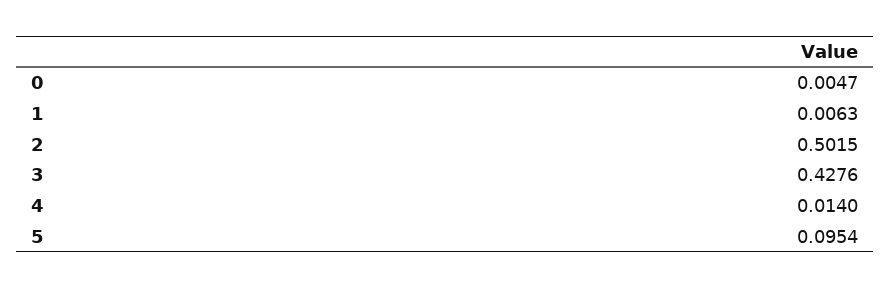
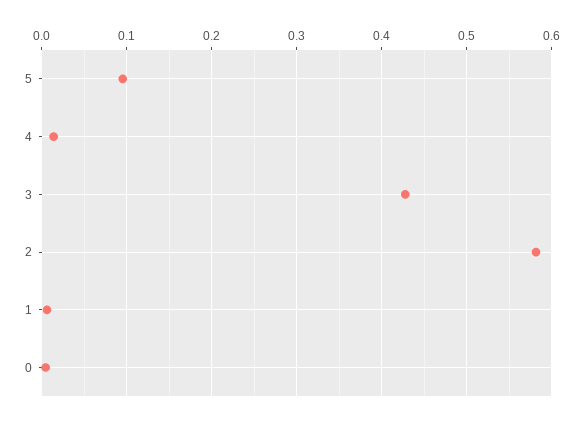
  {
    "0": 0.0047,
    "1": 0.0063,
-   "2": 0.5015,
+   "2": 0.58,
    "3": 0.4276,
    "4": 0.014,
    "5": 0.0954
  }

